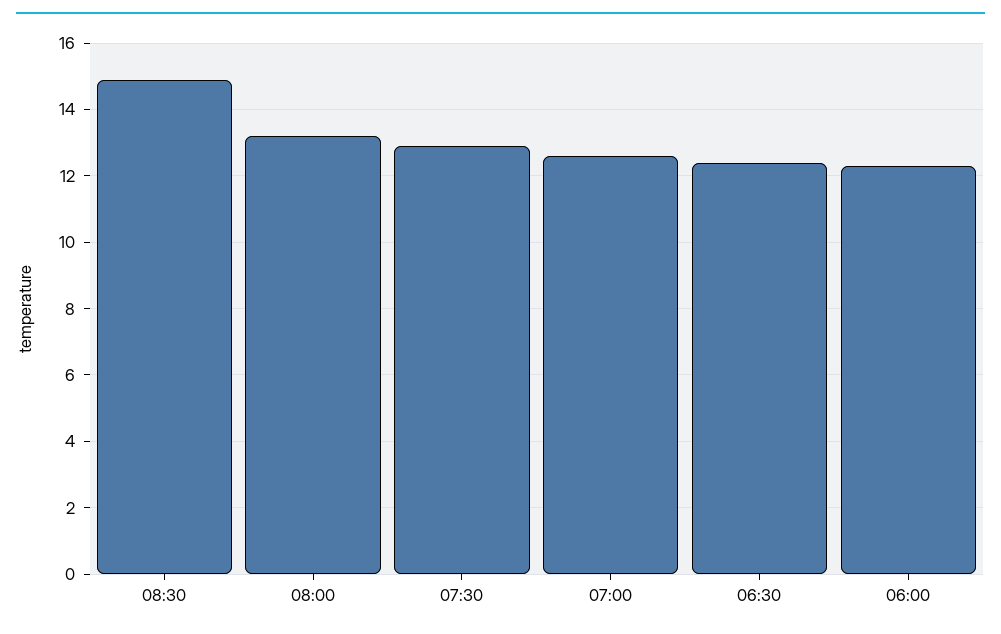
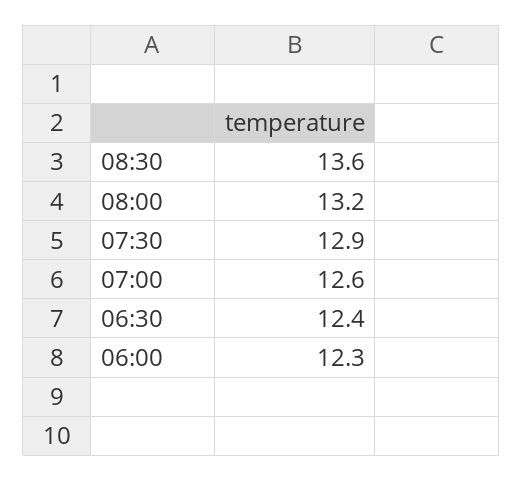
  {
-   "08:30": 15,
+   "08:30": 13.6,
    "08:00": 13.2,
    "07:30": 12.9,
    "07:00": 12.6,
    "06:30": 12.4,
    "06:00": 12.3
  }

